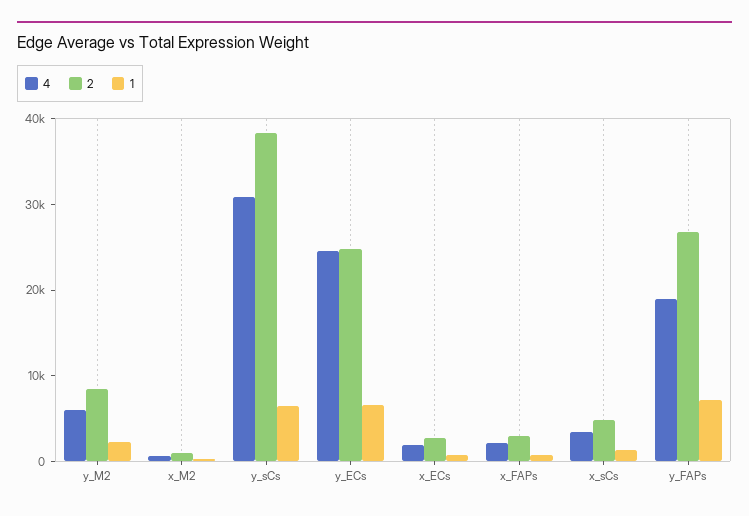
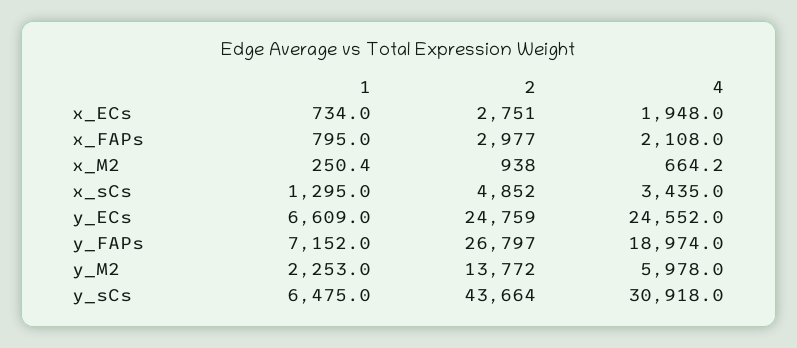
  {
    "4": {
      "y_M2": 5978,
      "x_M2": 664.2,
      "y_sCs": 30918,
      "y_ECs": 24552,
      "x_ECs": 1948,
      "x_FAPs": 2108,
      "x_sCs": 3435,
      "y_FAPs": 18974
    },
    "2": {
-     "y_M2": 8000,
+     "y_M2": 13772,
      "x_M2": 938,
-     "y_sCs": 38000,
+     "y_sCs": 43664,
      "y_ECs": 24759,
      "x_ECs": 2751,
      "x_FAPs": 2977,
      "x_sCs": 4852,
      "y_FAPs": 26797
    },
    "1": {
      "y_M2": 2253,
      "x_M2": 250.4,
      "y_sCs": 6475,
      "y_ECs": 6609,
      "x_ECs": 734,
      "x_FAPs": 795,
      "x_sCs": 1295,
      "y_FAPs": 7152
    }
  }

